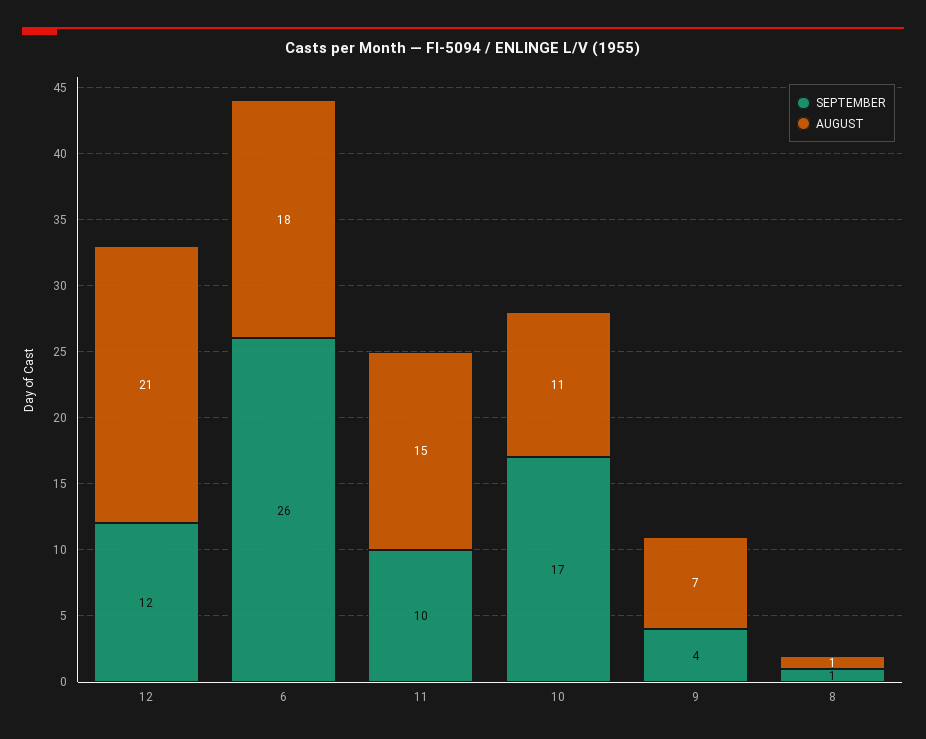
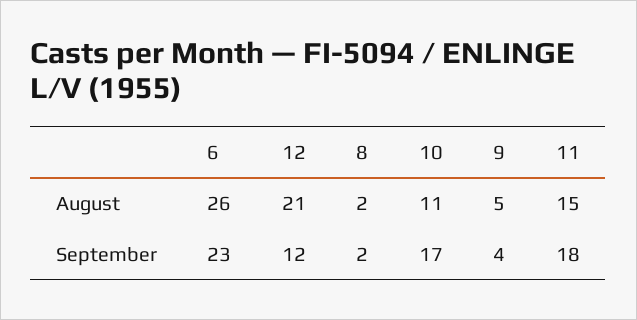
  {
    "SEPTEMBER": {
      "12": 12,
-     "6": 26,
+     "6": 23,
-     "11": 10,
+     "11": 18,
      "10": 17,
      "9": 4,
-     "8": 1
+     "8": 2
    },
    "AUGUST": {
      "12": 21,
-     "6": 18,
+     "6": 26,
      "11": 15,
      "10": 11,
-     "9": 7,
+     "9": 5,
-     "8": 1
+     "8": 2
    }
  }

